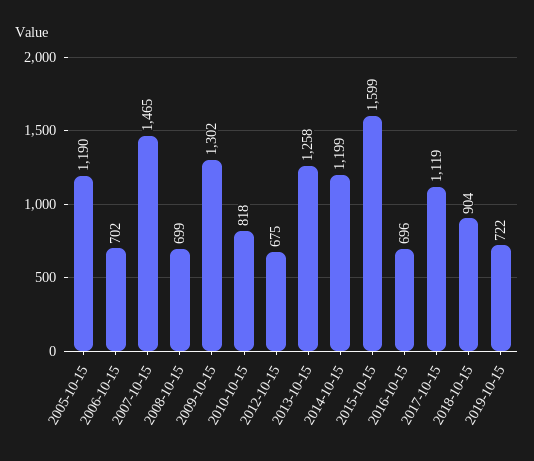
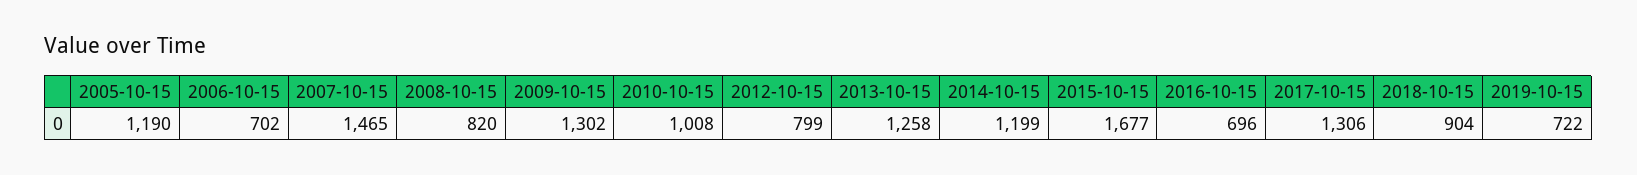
  {
    "2005-10-15": 1190,
    "2006-10-15": 702,
    "2007-10-15": 1465,
-   "2008-10-15": 699,
+   "2008-10-15": 820,
    "2009-10-15": 1302,
-   "2010-10-15": 818,
+   "2010-10-15": 1008,
-   "2012-10-15": 675,
+   "2012-10-15": 799,
    "2013-10-15": 1258,
    "2014-10-15": 1199,
-   "2015-10-15": 1599,
+   "2015-10-15": 1677,
    "2016-10-15": 696,
-   "2017-10-15": 1119,
+   "2017-10-15": 1306,
    "2018-10-15": 904,
    "2019-10-15": 722
  }

